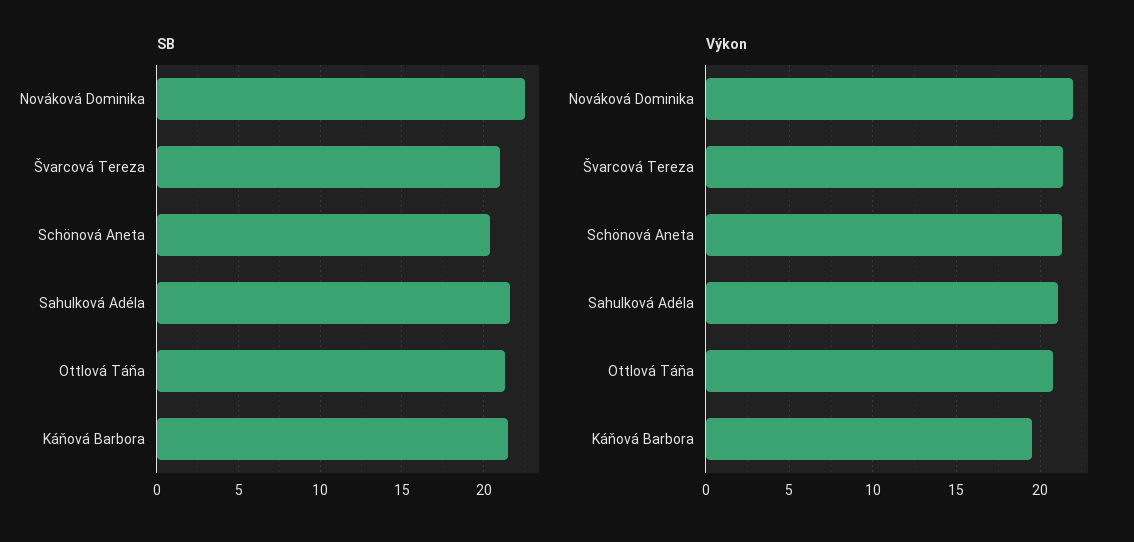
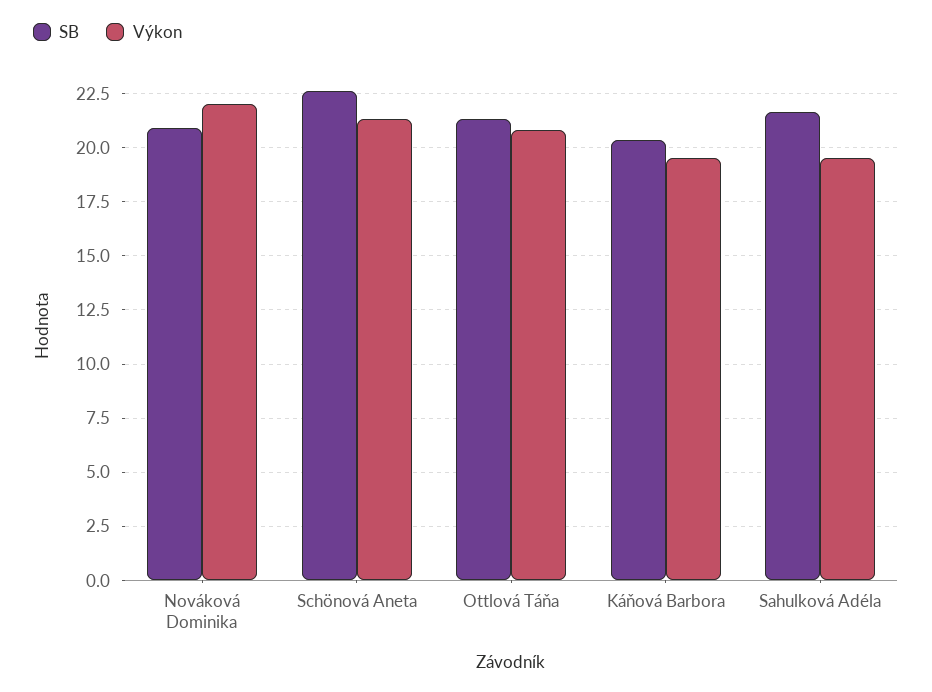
  {
    "SB": {
-     "Nováková Dominika": 22.5,
+     "Nováková Dominika": 21,
-     "Švarcová Tereza": 21,
-     "Schönová Aneta": 20.5,
+     "Schönová Aneta": 22.5,
      "Sahulková Adéla": 21.5,
      "Ottlová Táňa": 21.5,
-     "Káňová Barbora": 21.5
+     "Káňová Barbora": 20.5
    },
    "Výkon": {
      "Nováková Dominika": 22,
-     "Švarcová Tereza": 21.5,
      "Schönová Aneta": 21.5,
-     "Sahulková Adéla": 21,
+     "Sahulková Adéla": 19.5,
      "Ottlová Táňa": 21,
      "Káňová Barbora": 19.5
    }
  }

